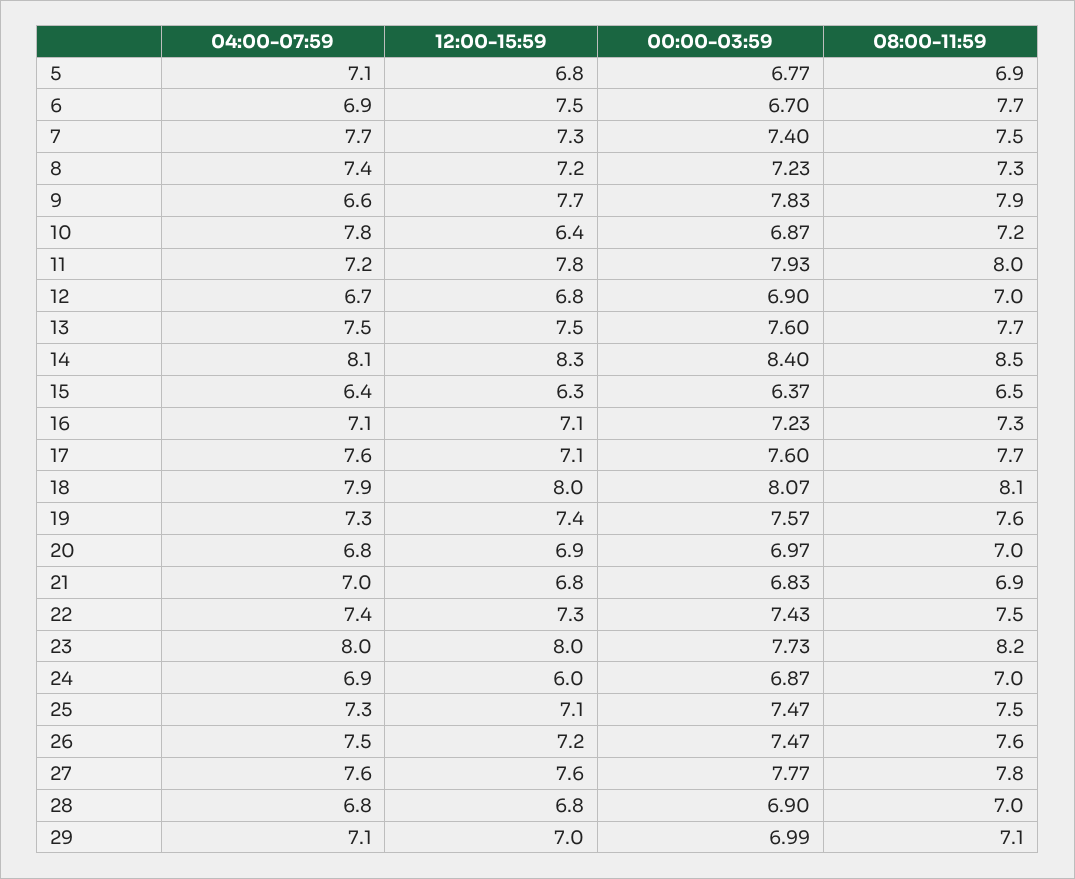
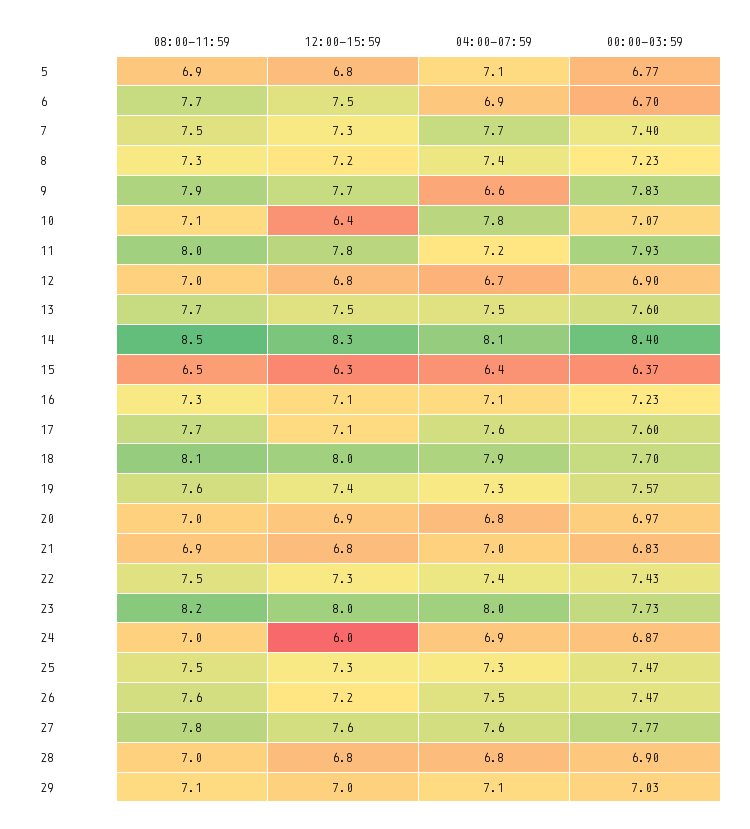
  {
    "04:00-07:59": {
      "5": 7.1,
      "6": 6.9,
      "7": 7.7,
      "8": 7.4,
      "9": 6.6,
      "10": 7.8,
      "11": 7.2,
      "12": 6.7,
      "13": 7.5,
      "14": 8.1,
      "15": 6.4,
      "16": 7.1,
      "17": 7.6,
      "18": 7.9,
      "19": 7.3,
      "20": 6.8,
      "21": 7,
      "22": 7.4,
      "23": 8,
      "24": 6.9,
      "25": 7.3,
      "26": 7.5,
      "27": 7.6,
      "28": 6.8,
      "29": 7.1
    },
    "12:00-15:59": {
      "5": 6.8,
      "6": 7.5,
      "7": 7.3,
      "8": 7.2,
      "9": 7.7,
      "10": 6.4,
      "11": 7.8,
      "12": 6.8,
      "13": 7.5,
      "14": 8.3,
      "15": 6.3,
      "16": 7.1,
      "17": 7.1,
      "18": 8,
      "19": 7.4,
      "20": 6.9,
      "21": 6.8,
      "22": 7.3,
      "23": 8,
      "24": 6,
-     "25": 7.1,
+     "25": 7.3,
      "26": 7.2,
      "27": 7.6,
      "28": 6.8,
      "29": 7
    },
    "00:00-03:59": {
      "5": 6.77,
      "6": 6.7,
      "7": 7.4,
      "8": 7.23,
      "9": 7.83,
-     "10": 6.87,
+     "10": 7.07,
      "11": 7.93,
      "12": 6.9,
      "13": 7.6,
      "14": 8.4,
      "15": 6.37,
      "16": 7.23,
      "17": 7.6,
-     "18": 8.07,
+     "18": 7.7,
      "19": 7.57,
      "20": 6.97,
      "21": 6.83,
      "22": 7.43,
      "23": 7.73,
      "24": 6.87,
      "25": 7.47,
      "26": 7.47,
      "27": 7.77,
      "28": 6.9,
-     "29": 6.99
+     "29": 7.03
    },
    "08:00-11:59": {
      "5": 6.9,
      "6": 7.7,
      "7": 7.5,
      "8": 7.3,
      "9": 7.9,
-     "10": 7.2,
+     "10": 7.1,
      "11": 8,
      "12": 7,
      "13": 7.7,
      "14": 8.5,
      "15": 6.5,
      "16": 7.3,
      "17": 7.7,
      "18": 8.1,
      "19": 7.6,
      "20": 7,
      "21": 6.9,
      "22": 7.5,
      "23": 8.2,
      "24": 7,
      "25": 7.5,
      "26": 7.6,
      "27": 7.8,
      "28": 7,
      "29": 7.1
    }
  }

